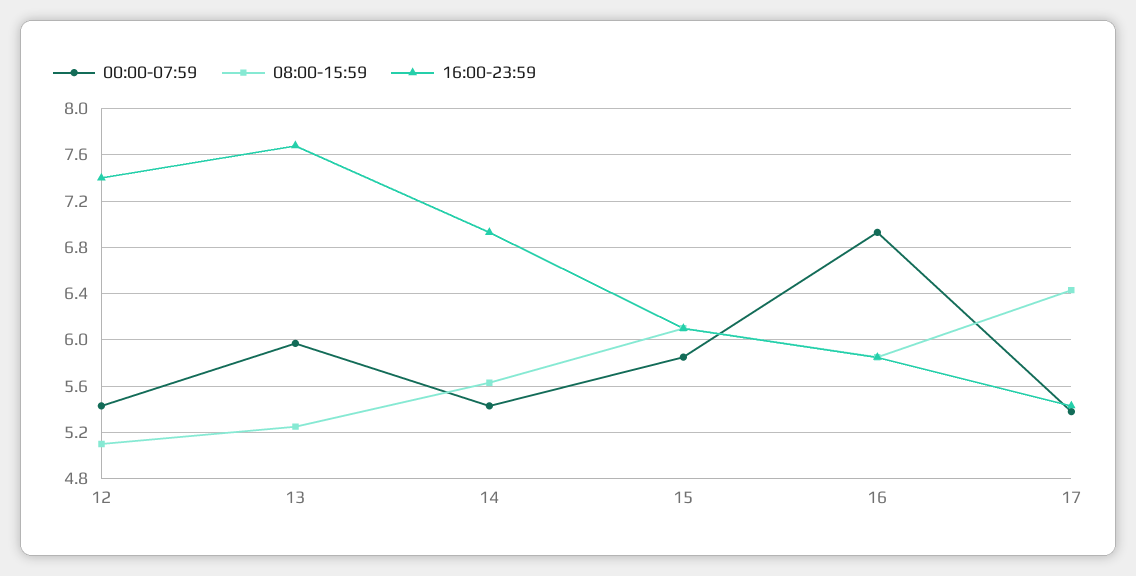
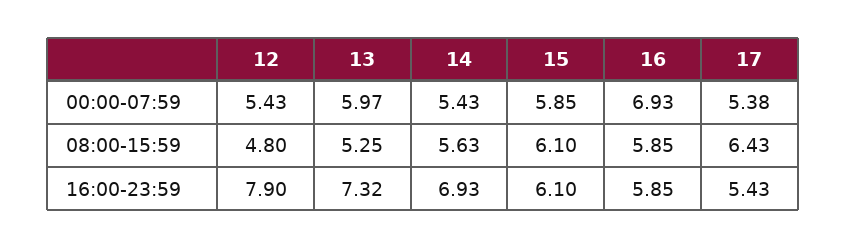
  {
    "00:00-07:59": {
      "12": 5.43,
      "13": 5.97,
      "14": 5.43,
      "15": 5.85,
      "16": 6.93,
      "17": 5.38
    },
    "08:00-15:59": {
-     "12": 5.1,
+     "12": 4.8,
      "13": 5.25,
      "14": 5.63,
      "15": 6.1,
      "16": 5.85,
      "17": 6.43
    },
    "16:00-23:59": {
-     "12": 7.4,
+     "12": 7.9,
-     "13": 7.7,
+     "13": 7.32,
      "14": 6.93,
      "15": 6.1,
      "16": 5.85,
      "17": 5.43
    }
  }

